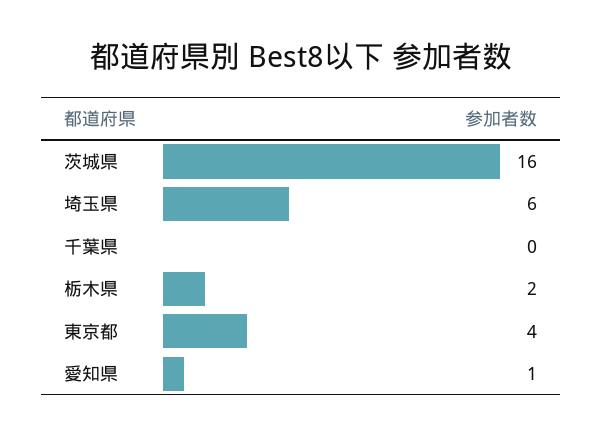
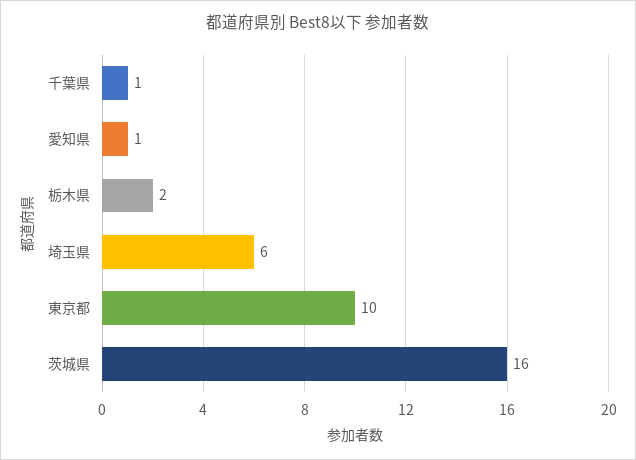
  {
    "茨城県": 16,
    "埼玉県": 6,
-   "千葉県": 0,
+   "千葉県": 1,
    "栃木県": 2,
-   "東京都": 4,
+   "東京都": 10,
    "愛知県": 1
  }

